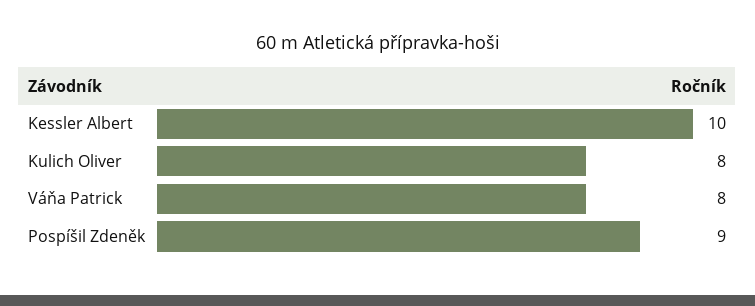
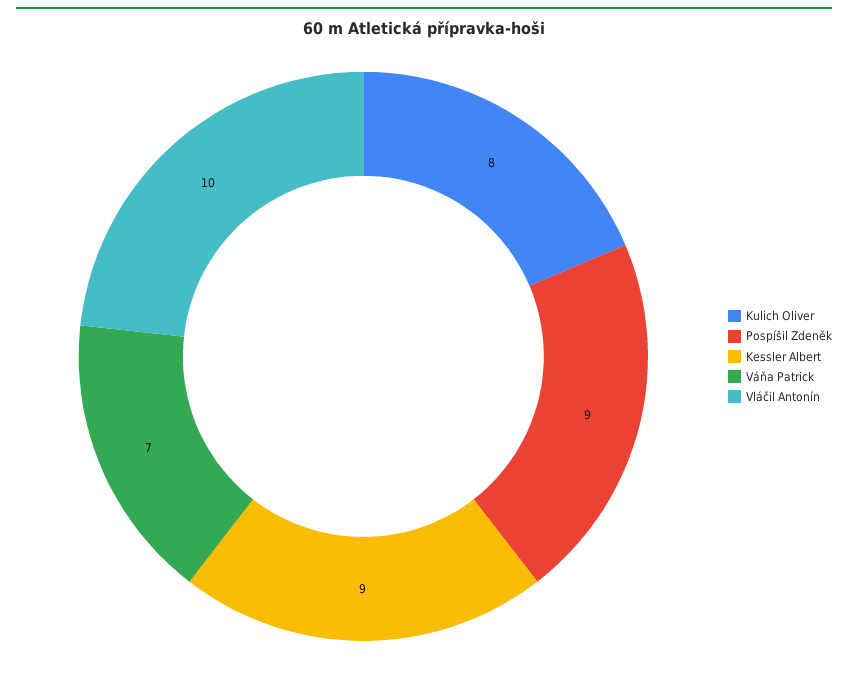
  {
-   "Kessler Albert": 10,
+   "Kessler Albert": 9,
    "Kulich Oliver": 8,
-   "Váňa Patrick": 8,
+   "Váňa Patrick": 7,
-   "Pospíšil Zdeněk": 9
+   "Pospíšil Zdeněk": 9,
+   "Vláčil Antonín": 10
  }

